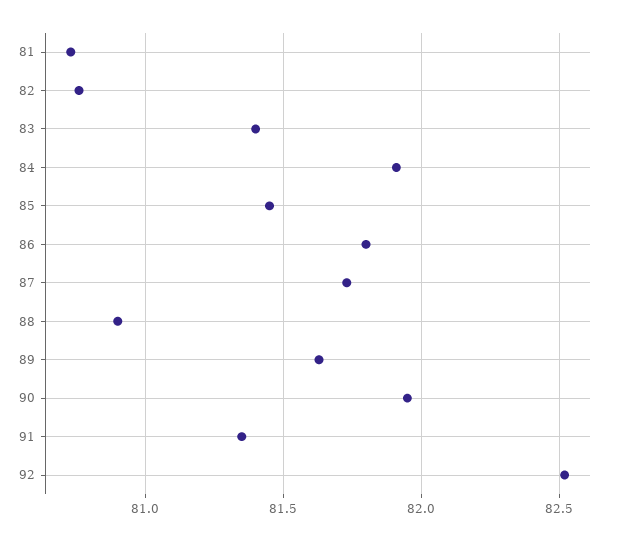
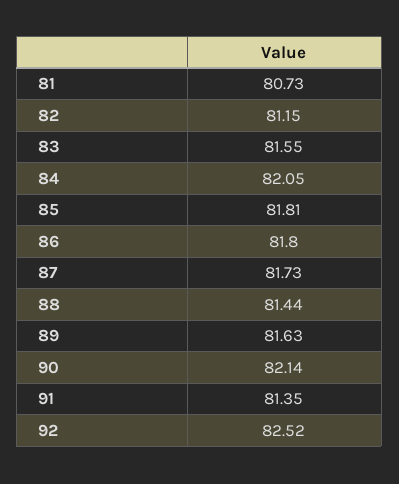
  {
    "81": 80.73,
-   "82": 80.75,
+   "82": 81.15,
-   "83": 81.4,
+   "83": 81.55,
-   "84": 81.9,
+   "84": 82.05,
-   "85": 81.45,
+   "85": 81.81,
    "86": 81.8,
    "87": 81.73,
-   "88": 80.9,
+   "88": 81.44,
    "89": 81.63,
-   "90": 81.95,
+   "90": 82.14,
    "91": 81.35,
    "92": 82.52
  }

